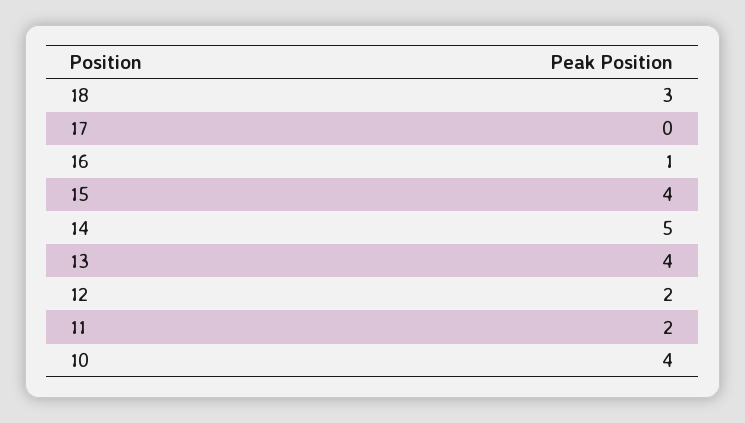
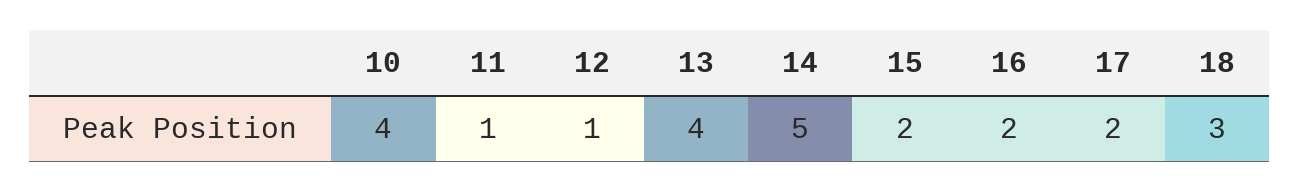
  {
    "18": 3,
-   "17": 0,
+   "17": 2,
-   "16": 1,
+   "16": 2,
-   "15": 4,
+   "15": 2,
    "14": 5,
    "13": 4,
-   "12": 2,
+   "12": 1,
-   "11": 2,
+   "11": 1,
    "10": 4
  }

